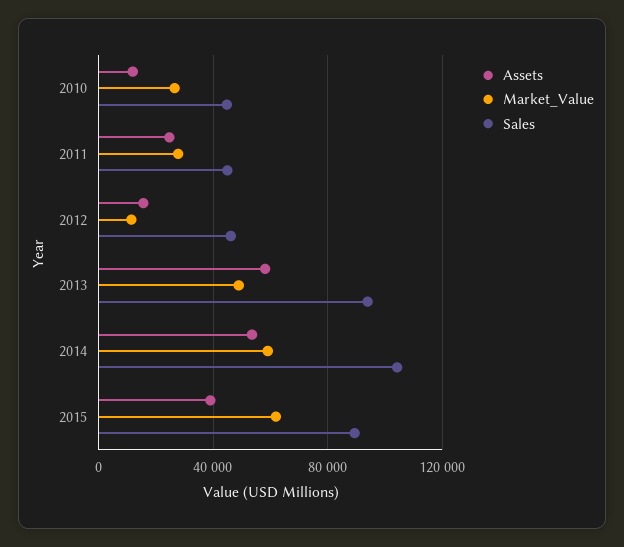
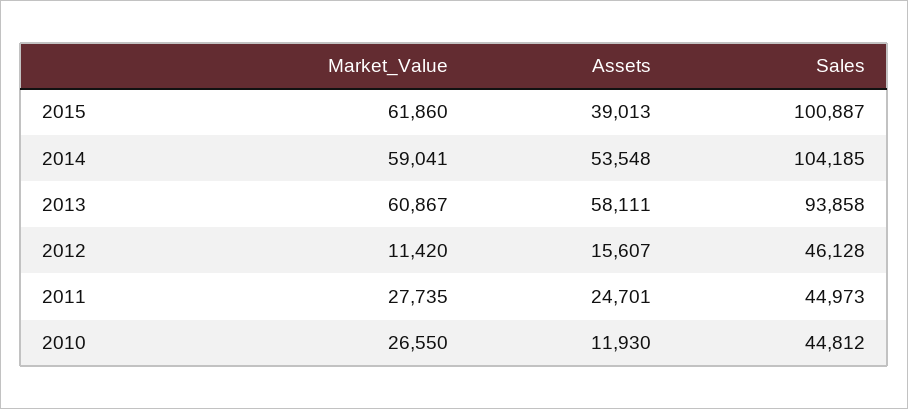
  {
    "Assets": {
      "2010": 11930,
      "2011": 24701,
      "2012": 15607,
      "2013": 58111,
      "2014": 53548,
      "2015": 39013
    },
    "Market_Value": {
      "2010": 26550,
      "2011": 27735,
      "2012": 11420,
-     "2013": 50000,
+     "2013": 60867,
      "2014": 59041,
      "2015": 61860
    },
    "Sales": {
      "2010": 44812,
      "2011": 44973,
      "2012": 46128,
      "2013": 93858,
      "2014": 104185,
-     "2015": 90000
+     "2015": 100887
    }
  }

